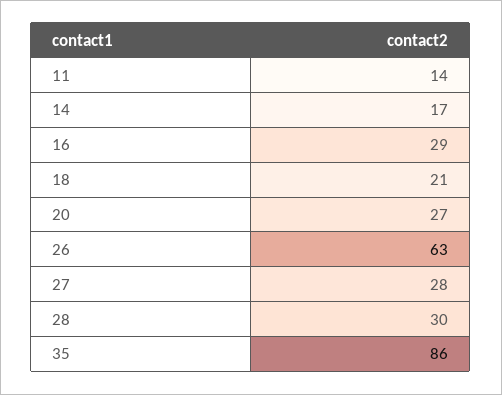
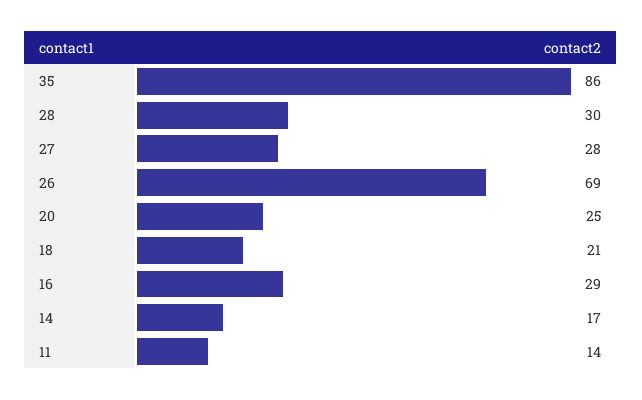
  {
    "11": 14,
    "14": 17,
    "16": 29,
    "18": 21,
-   "20": 27,
+   "20": 25,
-   "26": 63,
+   "26": 69,
    "27": 28,
    "28": 30,
    "35": 86
  }

